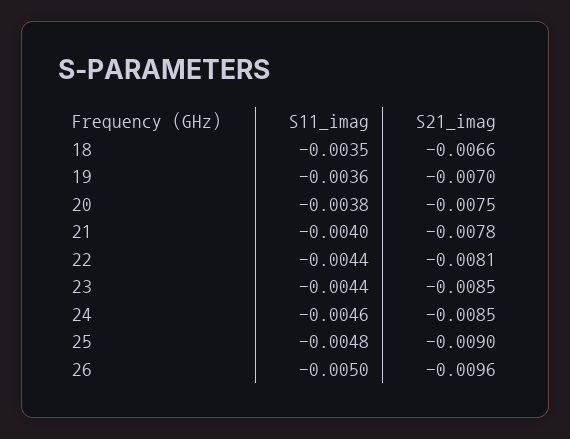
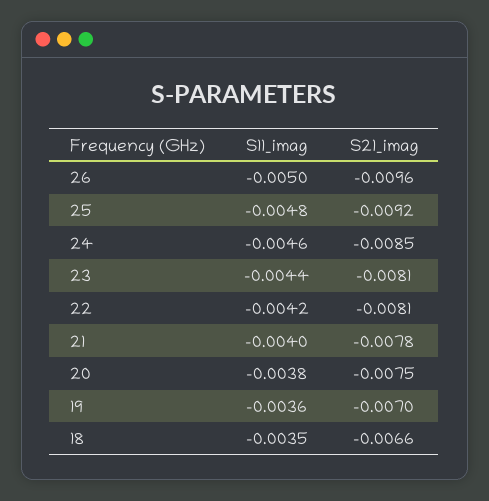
  {
    "S11_imag": {
      "18": -0.0035,
      "19": -0.0036,
      "20": -0.0038,
      "21": -0.004,
-     "22": -0.0044,
+     "22": -0.0042,
      "23": -0.0044,
      "24": -0.0046,
      "25": -0.0048,
      "26": -0.005
    },
    "S21_imag": {
      "18": -0.0066,
      "19": -0.007,
      "20": -0.0075,
      "21": -0.0078,
      "22": -0.0081,
-     "23": -0.0085,
+     "23": -0.0081,
      "24": -0.0085,
-     "25": -0.009,
+     "25": -0.0092,
      "26": -0.0096
    }
  }

